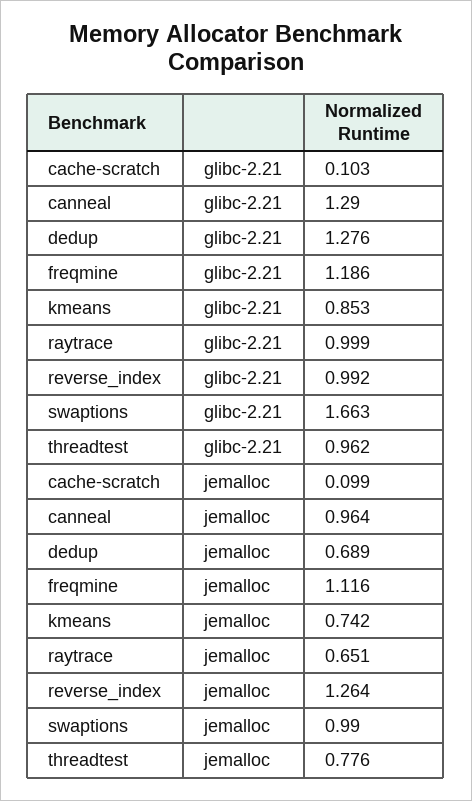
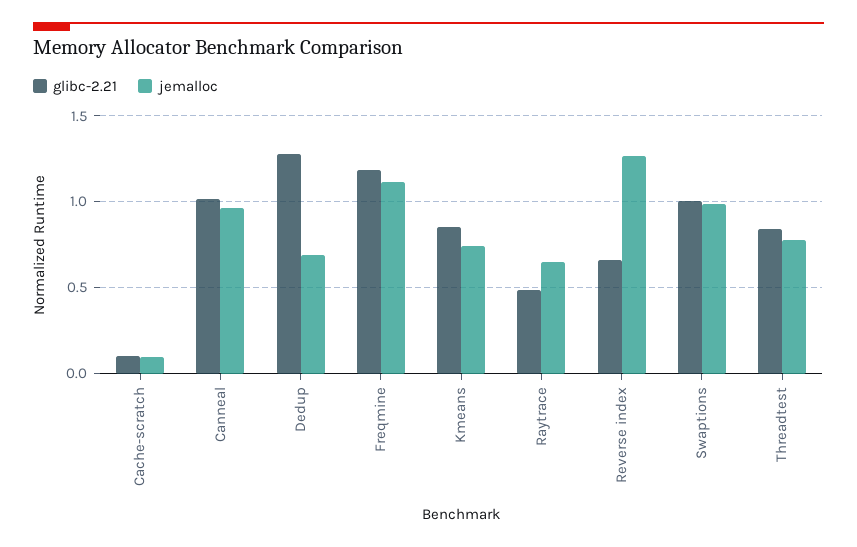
  {
    "glibc-2.21": {
      "cache-scratch": 0.103,
-     "canneal": 1.29,
+     "canneal": 1,
      "dedup": 1.276,
      "freqmine": 1.186,
      "kmeans": 0.853,
-     "raytrace": 0.999,
+     "raytrace": 0.5,
-     "reverse_index": 0.992,
+     "reverse_index": 0.65,
-     "swaptions": 1.663,
+     "swaptions": 1,
-     "threadtest": 0.962
+     "threadtest": 0.85
    },
    "jemalloc": {
      "cache-scratch": 0.099,
      "canneal": 0.964,
      "dedup": 0.689,
      "freqmine": 1.116,
      "kmeans": 0.742,
      "raytrace": 0.651,
      "reverse_index": 1.264,
      "swaptions": 0.99,
      "threadtest": 0.776
    }
  }

